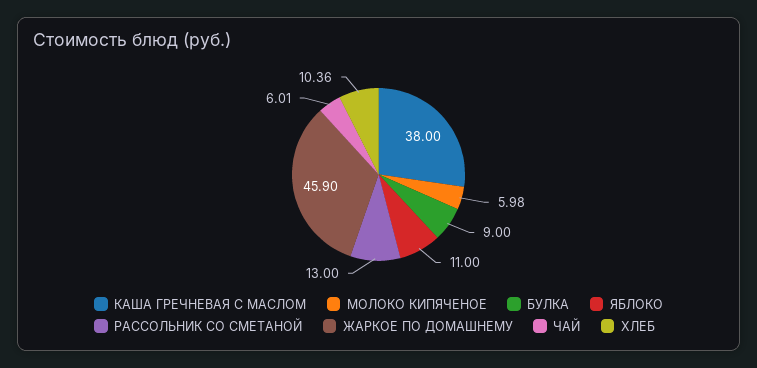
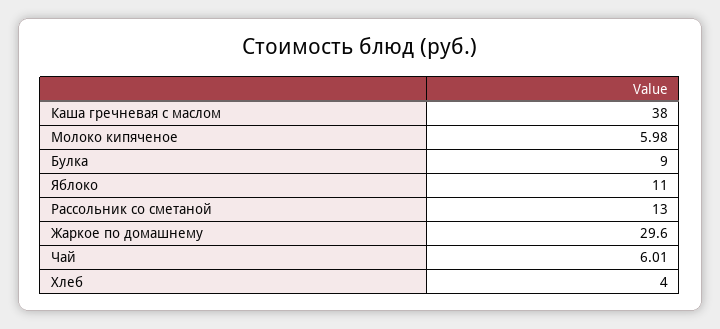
  {
    "КАША ГРЕЧНЕВАЯ С МАСЛОМ": 38,
    "МОЛОКО КИПЯЧЕНОЕ": 5.98,
    "БУЛКА": 9,
    "ЯБЛОКО": 11,
    "РАССОЛЬНИК СО СМЕТАНОЙ": 13,
-   "ЖАРКОЕ ПО ДОМАШНЕМУ": 45.9,
+   "ЖАРКОЕ ПО ДОМАШНЕМУ": 29.6,
    "ЧАЙ": 6.01,
-   "ХЛЕБ": 10.36
+   "ХЛЕБ": 4
  }

